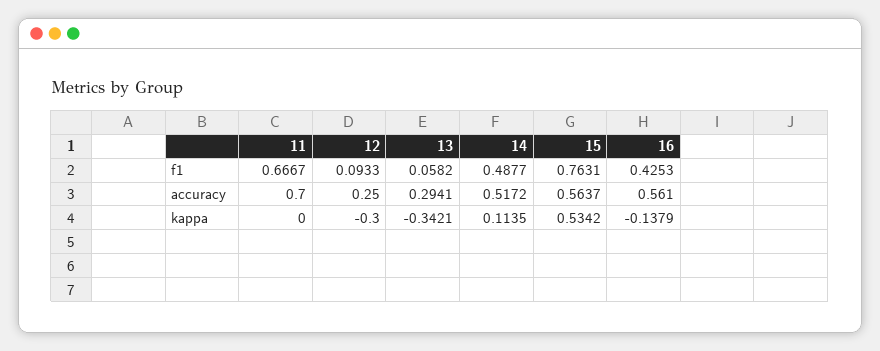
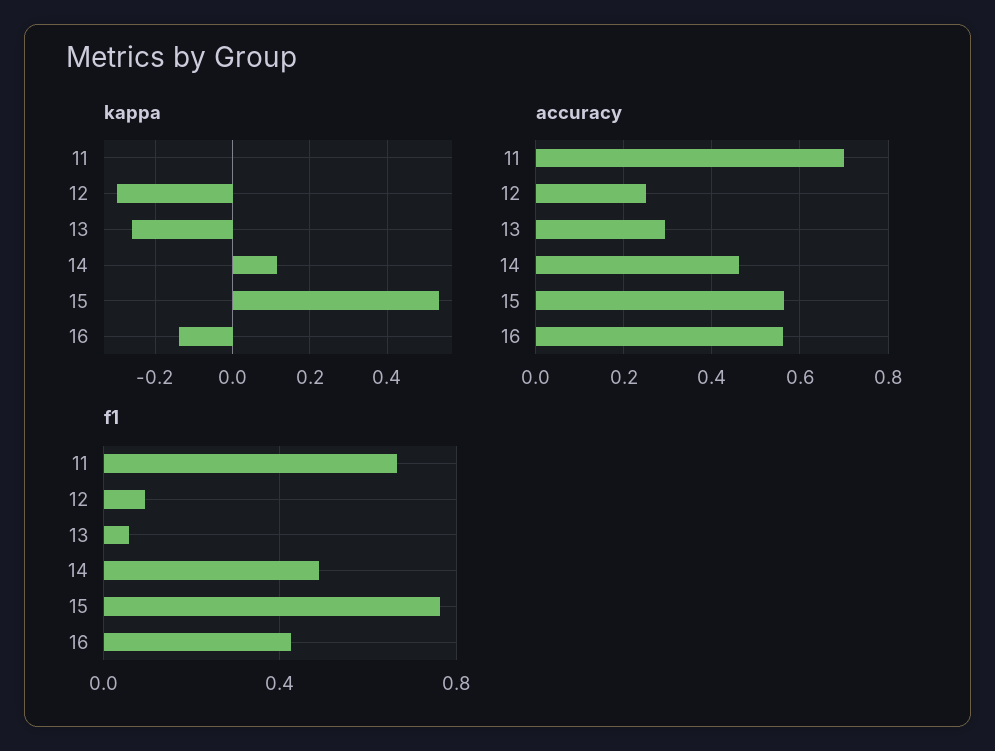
  {
    "f1": {
      "11": 0.6667,
      "12": 0.0933,
      "13": 0.0582,
      "14": 0.4877,
      "15": 0.7631,
      "16": 0.4253
    },
    "accuracy": {
      "11": 0.7,
      "12": 0.25,
      "13": 0.2941,
-     "14": 0.5172,
+     "14": 0.46,
      "15": 0.5637,
      "16": 0.561
    },
    "kappa": {
      "11": 0,
      "12": -0.3,
-     "13": -0.3421,
+     "13": -0.26,
      "14": 0.1135,
      "15": 0.5342,
      "16": -0.1379
    }
  }

